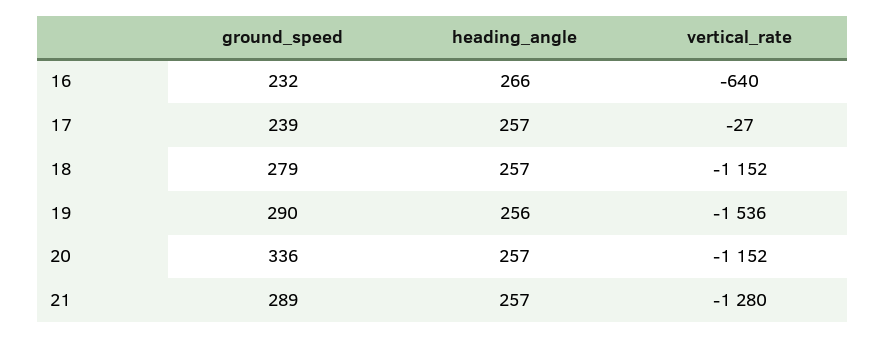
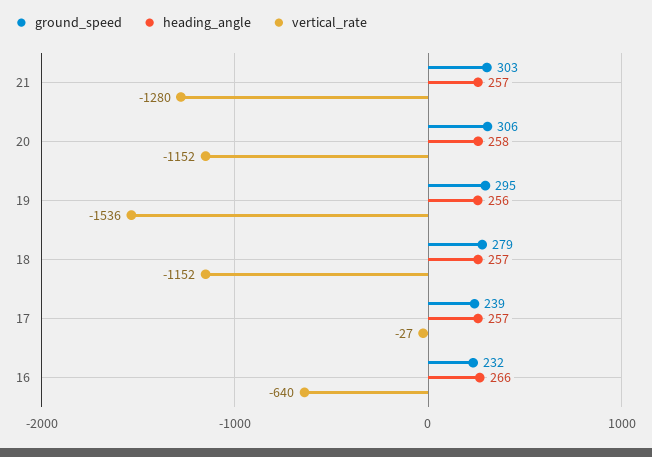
  {
    "ground_speed": {
      "16": 232,
      "17": 239,
      "18": 279,
-     "19": 290,
+     "19": 295,
-     "20": 336,
+     "20": 306,
-     "21": 289
+     "21": 303
    },
    "heading_angle": {
      "16": 266,
      "17": 257,
      "18": 257,
      "19": 256,
-     "20": 257,
+     "20": 258,
      "21": 257
    },
    "vertical_rate": {
      "16": -640,
      "17": -27,
      "18": -1152,
      "19": -1536,
      "20": -1152,
      "21": -1280
    }
  }

